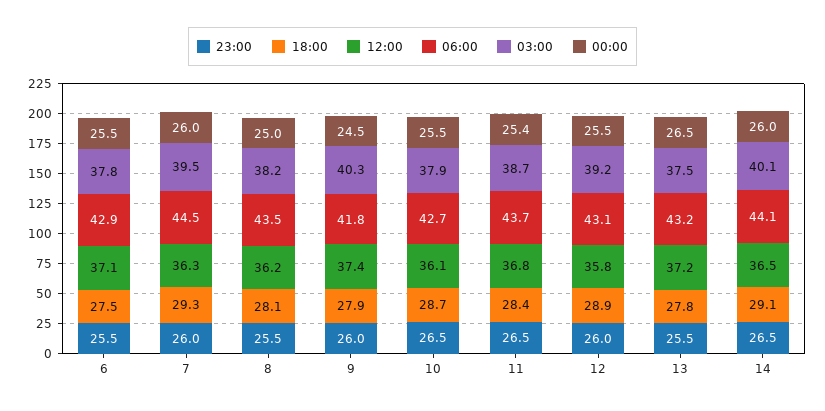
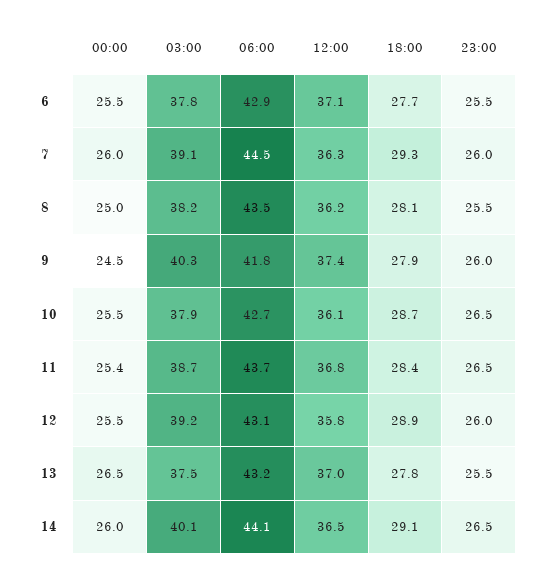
  {
    "23:00": {
      "6": 25.5,
      "7": 26,
      "8": 25.5,
      "9": 26,
      "10": 26.5,
      "11": 26.5,
      "12": 26,
      "13": 25.5,
      "14": 26.5
    },
    "18:00": {
-     "6": 27.5,
+     "6": 27.7,
      "7": 29.3,
      "8": 28.1,
      "9": 27.9,
      "10": 28.7,
      "11": 28.4,
      "12": 28.9,
      "13": 27.8,
      "14": 29.1
    },
    "12:00": {
      "6": 37.1,
      "7": 36.3,
      "8": 36.2,
      "9": 37.4,
      "10": 36.1,
      "11": 36.8,
      "12": 35.8,
-     "13": 37.2,
+     "13": 37,
      "14": 36.5
    },
    "06:00": {
      "6": 42.9,
      "7": 44.5,
      "8": 43.5,
      "9": 41.8,
      "10": 42.7,
      "11": 43.7,
      "12": 43.1,
      "13": 43.2,
      "14": 44.1
    },
    "03:00": {
      "6": 37.8,
-     "7": 39.5,
+     "7": 39.1,
      "8": 38.2,
      "9": 40.3,
      "10": 37.9,
      "11": 38.7,
      "12": 39.2,
      "13": 37.5,
      "14": 40.1
    },
    "00:00": {
      "6": 25.5,
      "7": 26,
      "8": 25,
      "9": 24.5,
      "10": 25.5,
      "11": 25.4,
      "12": 25.5,
      "13": 26.5,
      "14": 26
    }
  }

